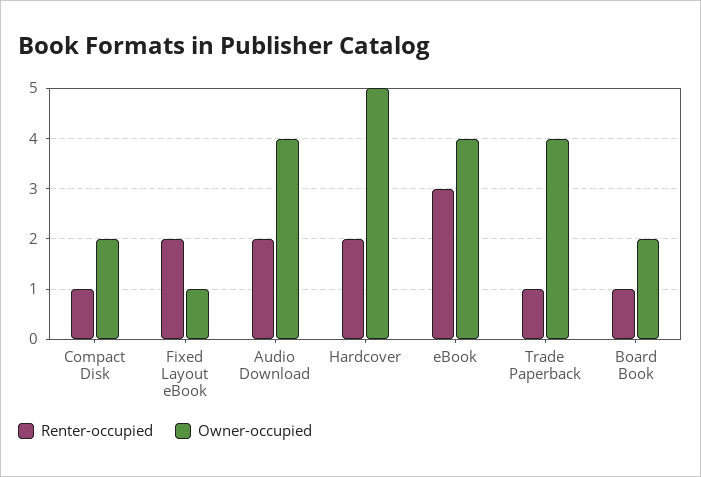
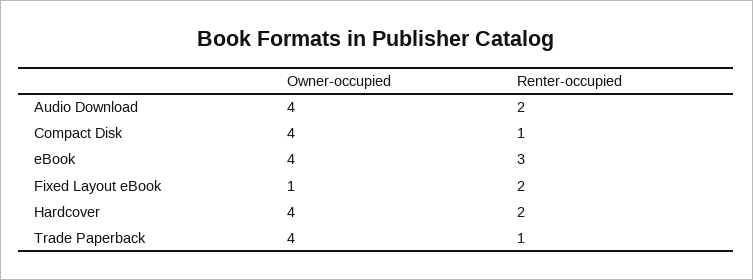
  {
    "Renter-occupied": {
      "Compact Disk": 1,
      "Fixed Layout eBook": 2,
      "Audio Download": 2,
      "Hardcover": 2,
      "eBook": 3,
-     "Trade Paperback": 1,
+     "Trade Paperback": 1
-     "Board Book": 1
    },
    "Owner-occupied": {
-     "Compact Disk": 2,
+     "Compact Disk": 4,
      "Fixed Layout eBook": 1,
      "Audio Download": 4,
-     "Hardcover": 5,
+     "Hardcover": 4,
      "eBook": 4,
-     "Trade Paperback": 4,
+     "Trade Paperback": 4
-     "Board Book": 2
    }
  }

